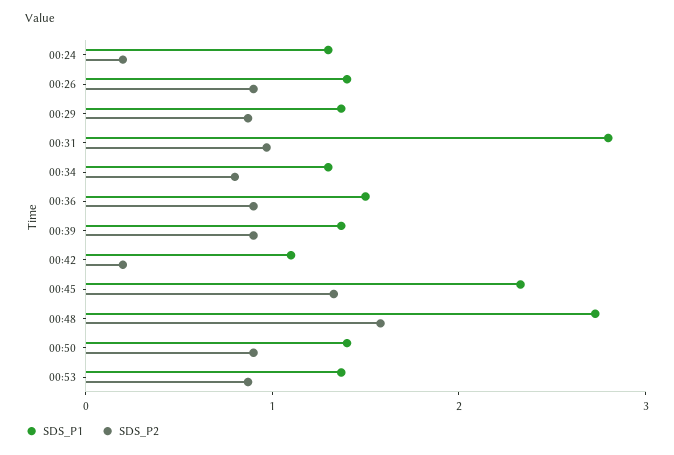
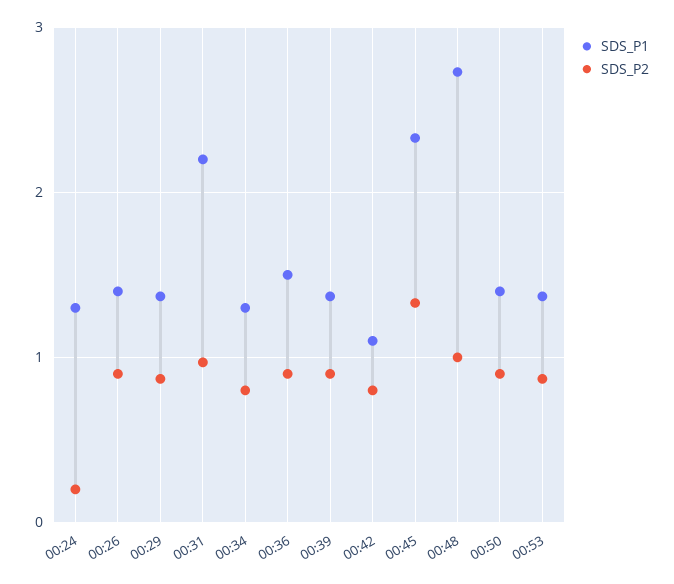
  {
    "SDS_P1": {
      "00:24": 1.3,
      "00:26": 1.4,
      "00:29": 1.4,
-     "00:31": 2.8,
+     "00:31": 2.2,
      "00:34": 1.3,
      "00:36": 1.5,
      "00:39": 1.4,
      "00:42": 1.1,
      "00:45": 2.3,
      "00:48": 2.7,
      "00:50": 1.4,
      "00:53": 1.4
    },
    "SDS_P2": {
      "00:24": 0.2,
      "00:26": 0.9,
      "00:29": 0.9,
      "00:31": 1,
      "00:34": 0.8,
      "00:36": 0.9,
      "00:39": 0.9,
-     "00:42": 0.2,
+     "00:42": 0.8,
      "00:45": 1.3,
-     "00:48": 1.6,
+     "00:48": 1,
      "00:50": 0.9,
      "00:53": 0.9
    }
  }

